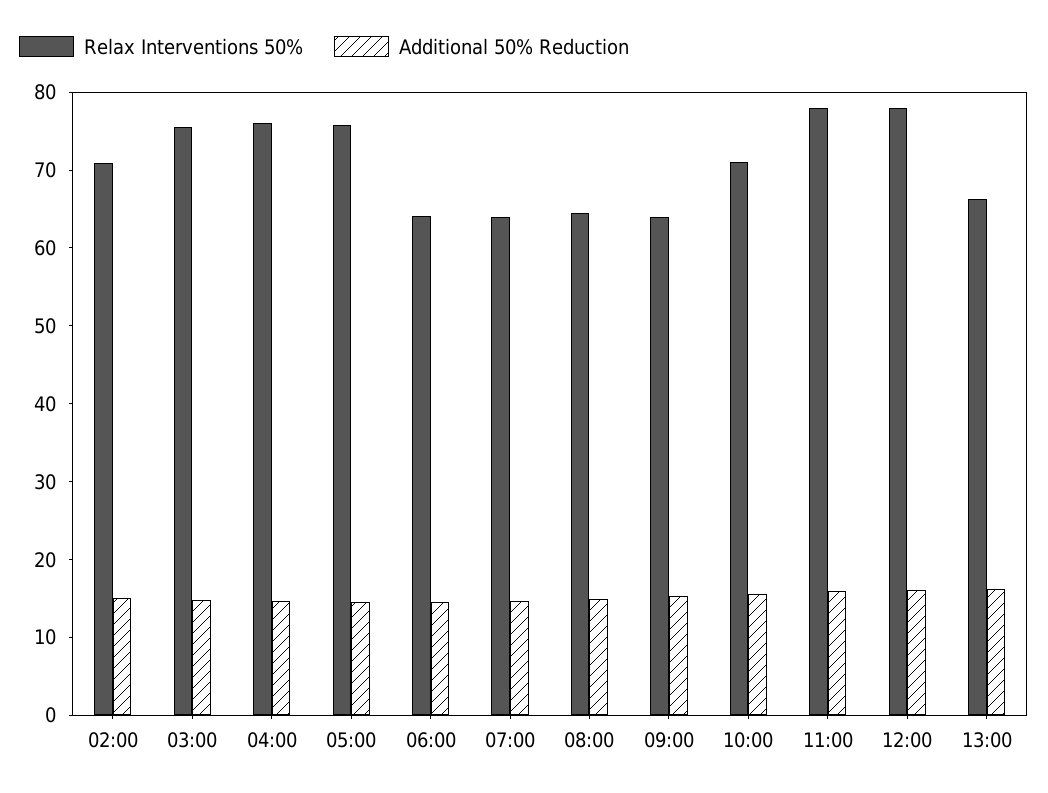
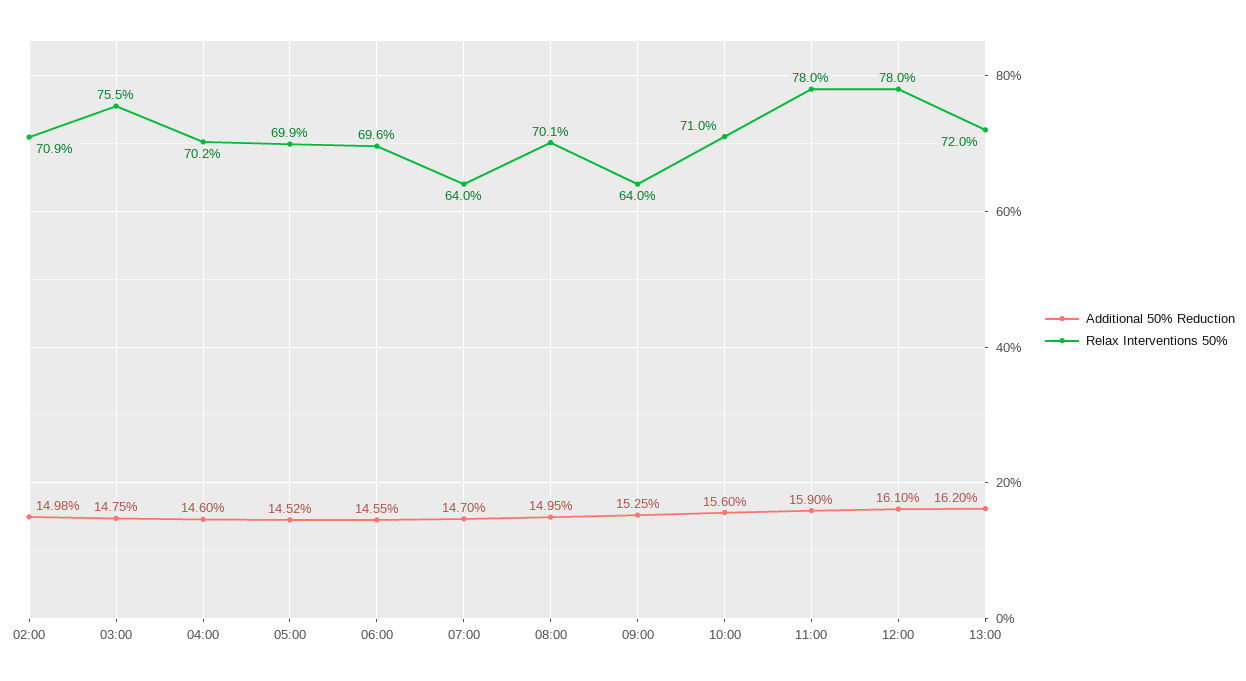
  {
    "Relax Interventions 50%": {
      "02:00": 70.9,
      "03:00": 75.5,
-     "04:00": 76,
+     "04:00": 70.2,
-     "05:00": 76,
+     "05:00": 69.9,
-     "06:00": 64,
+     "06:00": 69.6,
      "07:00": 64,
-     "08:00": 64,
+     "08:00": 70.1,
      "09:00": 64,
      "10:00": 71,
      "11:00": 78,
      "12:00": 78,
-     "13:00": 66
+     "13:00": 72
    },
    "Additional 50% Reduction": {
      "02:00": 14.98,
      "03:00": 14.75,
      "04:00": 14.6,
      "05:00": 14.52,
      "06:00": 14.55,
      "07:00": 14.7,
      "08:00": 14.95,
      "09:00": 15.25,
      "10:00": 15.6,
      "11:00": 15.9,
      "12:00": 16.1,
      "13:00": 16.2
    }
  }

